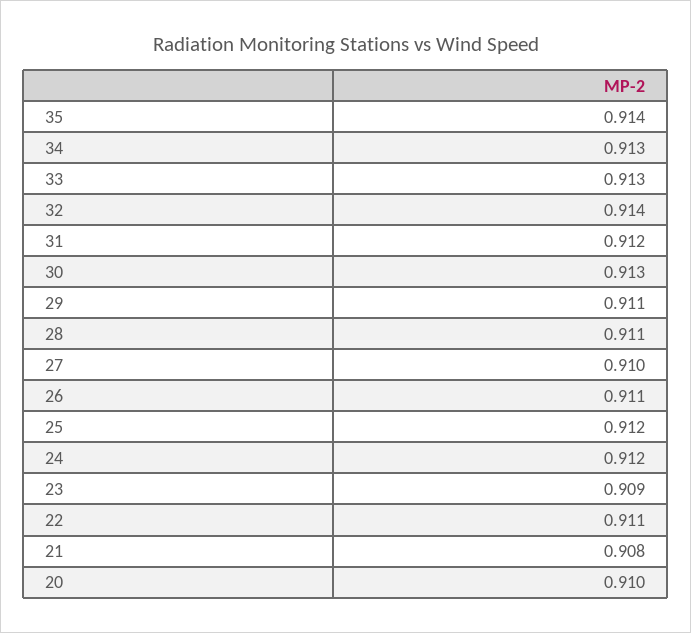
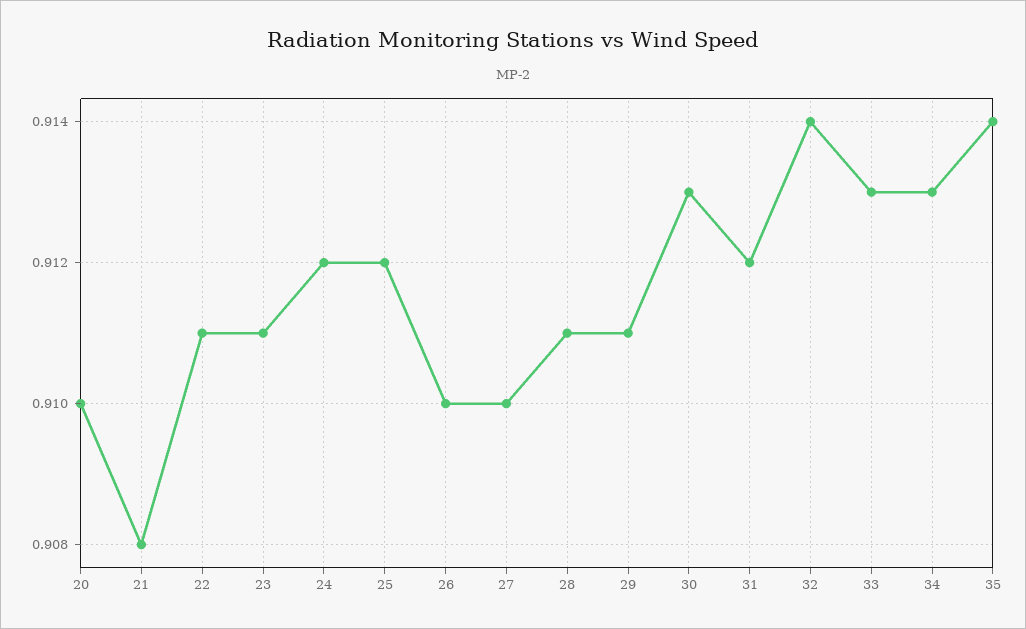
  {
    "35": 0.914,
    "34": 0.913,
    "33": 0.913,
    "32": 0.914,
    "31": 0.912,
    "30": 0.913,
    "29": 0.911,
    "28": 0.911,
    "27": 0.91,
-   "26": 0.911,
+   "26": 0.91,
    "25": 0.912,
    "24": 0.912,
-   "23": 0.909,
+   "23": 0.911,
    "22": 0.911,
    "21": 0.908,
    "20": 0.91
  }

